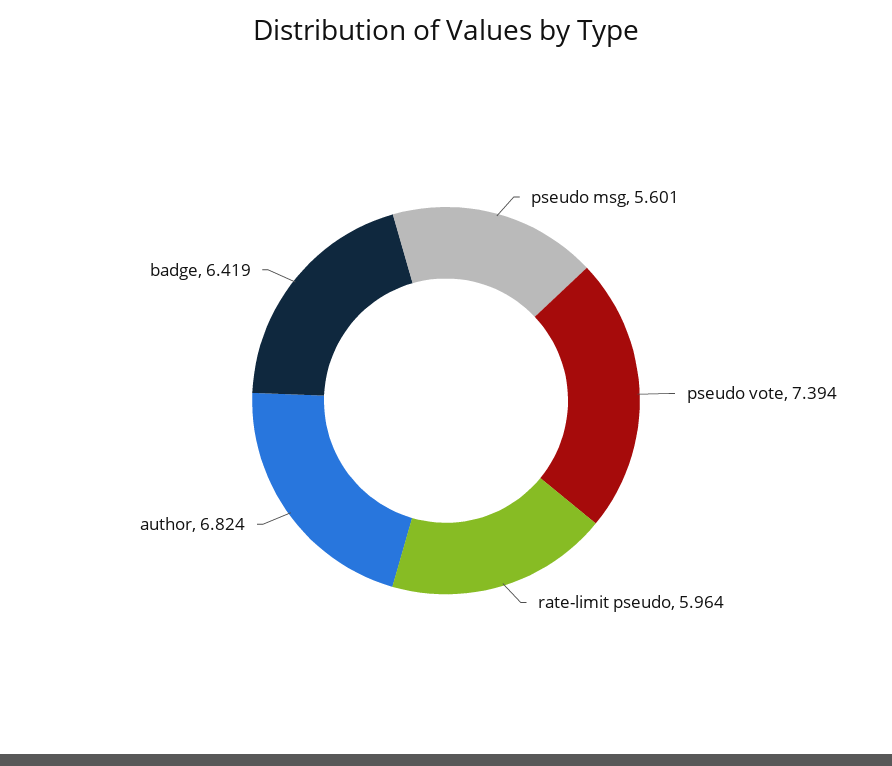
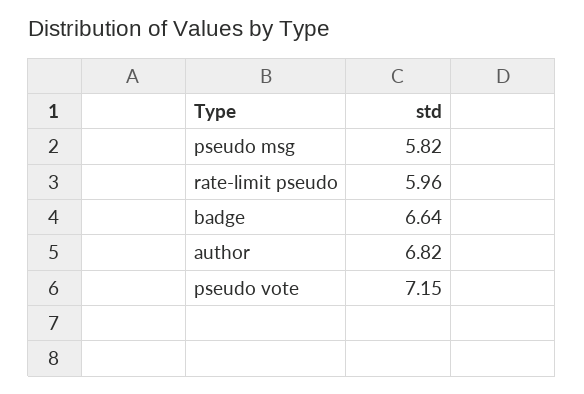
  {
-   "pseudo msg": 5.601,
+   "pseudo msg": 5.82,
-   "pseudo vote": 7.394,
+   "pseudo vote": 7.15,
    "rate-limit pseudo": 5.964,
    "author": 6.824,
-   "badge": 6.419
+   "badge": 6.64
  }

